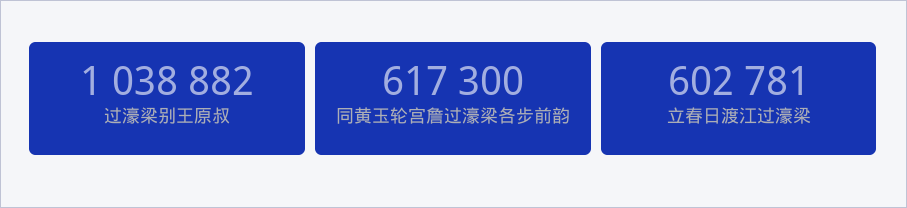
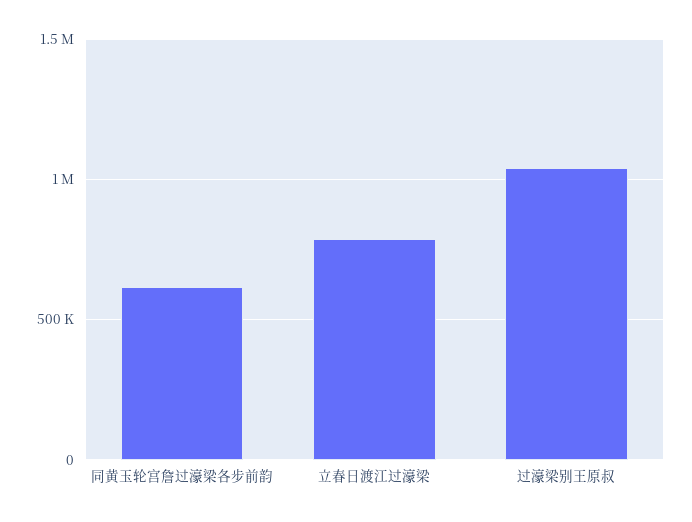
  {
    "过濠梁别王原叔": 1038882,
    "同黄玉轮宫詹过濠梁各步前韵": 617300,
-   "立春日渡江过濠梁": 602781
+   "立春日渡江过濠梁": 800000
  }

